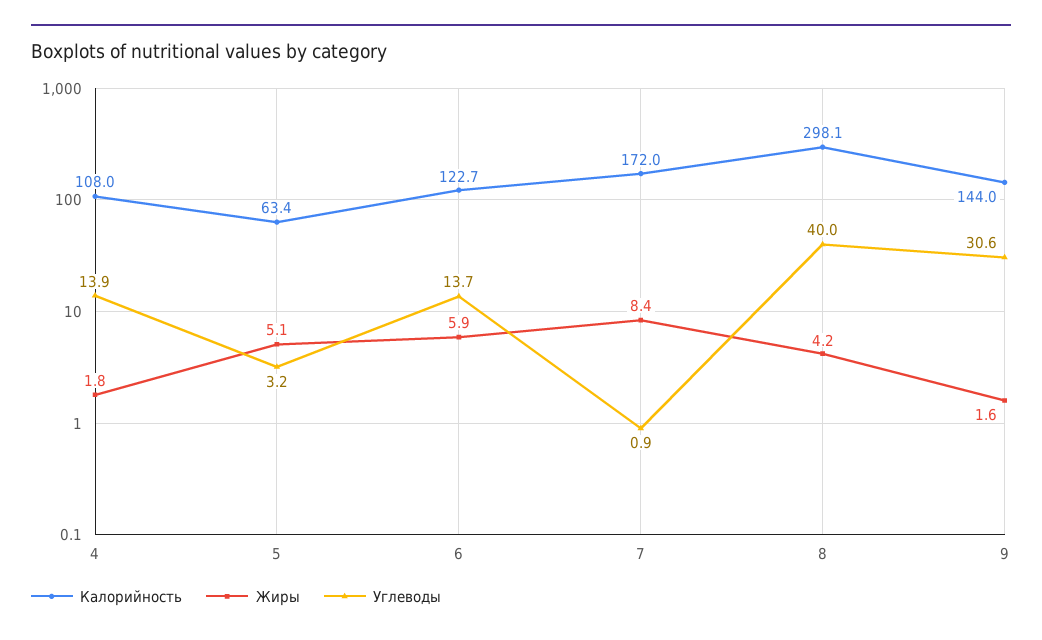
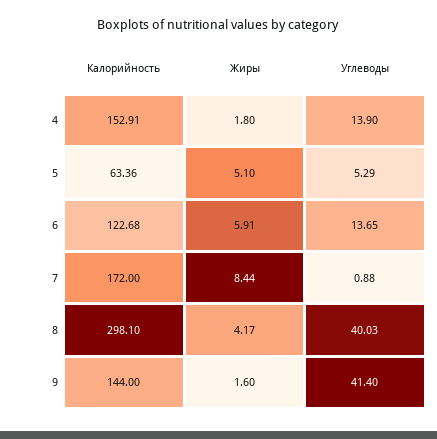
  {
    "Калорийность": {
-     "4": 108,
+     "4": 152.91,
      "5": 63.36,
      "6": 122.68,
      "7": 172,
      "8": 298.1,
      "9": 144
    },
    "Жиры": {
      "4": 1.8,
      "5": 5.1,
      "6": 5.91,
      "7": 8.44,
      "8": 4.17,
      "9": 1.6
    },
    "Углеводы": {
      "4": 13.9,
-     "5": 3.2,
+     "5": 5.29,
      "6": 13.65,
      "7": 0.88,
      "8": 40.03,
-     "9": 30.6
+     "9": 41.4
    }
  }

